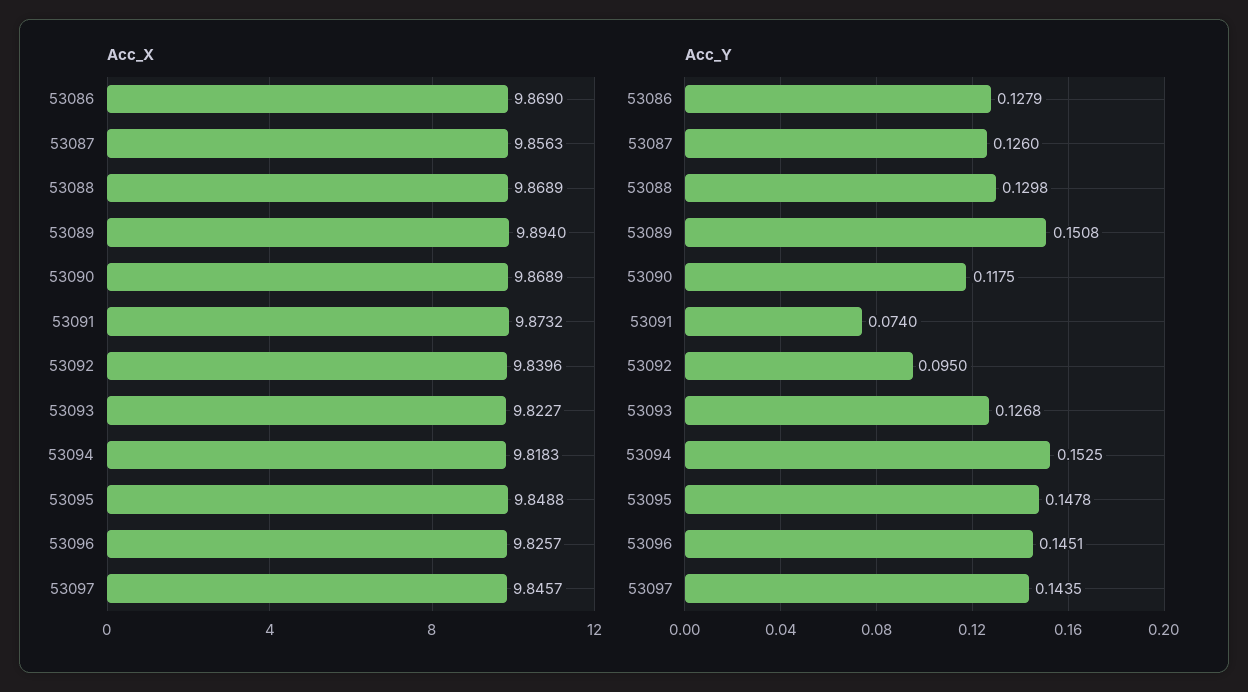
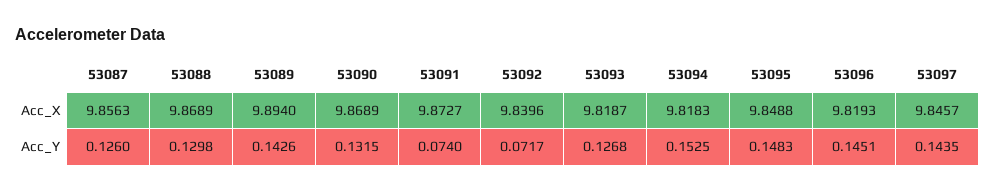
  {
    "Acc_X": {
-     "53086": 9.869,
      "53087": 9.8563,
      "53088": 9.8689,
      "53089": 9.894,
      "53090": 9.8689,
-     "53091": 9.8732,
+     "53091": 9.8727,
      "53092": 9.8396,
-     "53093": 9.8227,
+     "53093": 9.8187,
      "53094": 9.8183,
      "53095": 9.8488,
-     "53096": 9.8257,
+     "53096": 9.8193,
      "53097": 9.8457
    },
    "Acc_Y": {
-     "53086": 0.1279,
      "53087": 0.126,
      "53088": 0.1298,
-     "53089": 0.1508,
+     "53089": 0.1426,
-     "53090": 0.1175,
+     "53090": 0.1315,
      "53091": 0.074,
-     "53092": 0.095,
+     "53092": 0.0717,
      "53093": 0.1268,
      "53094": 0.1525,
-     "53095": 0.1478,
+     "53095": 0.1483,
      "53096": 0.1451,
      "53097": 0.1435
    }
  }

